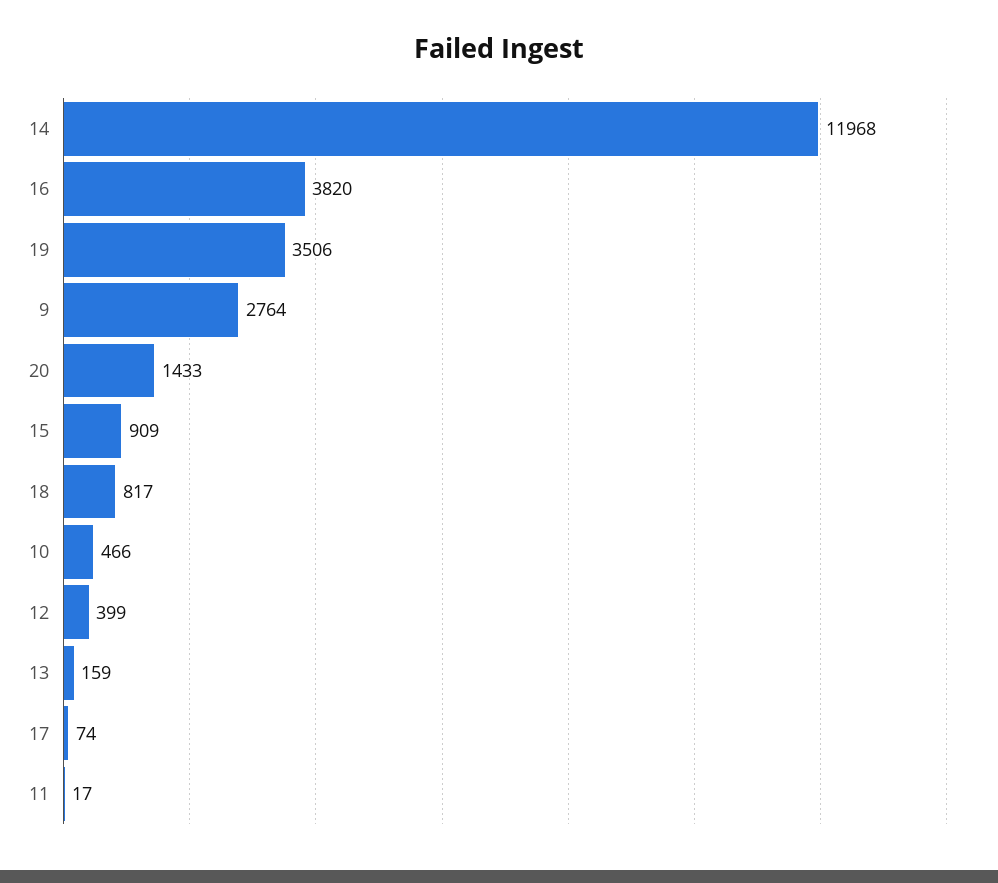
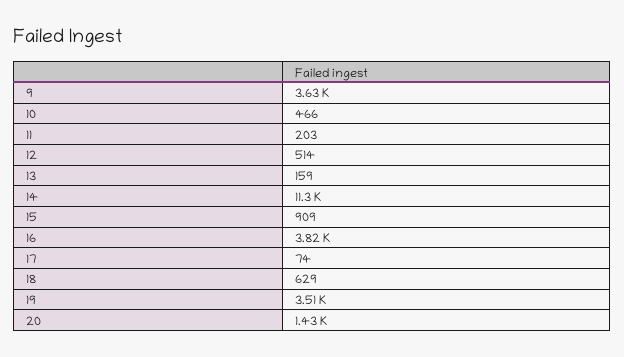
  {
-   "14": 11968,
+   "14": 11300,
    "16": 3820,
    "19": 3506,
-   "9": 2764,
+   "9": 3630,
    "20": 1433,
    "15": 909,
-   "18": 817,
+   "18": 629,
    "10": 466,
-   "12": 399,
+   "12": 514,
    "13": 159,
    "17": 74,
-   "11": 17
+   "11": 203
  }

